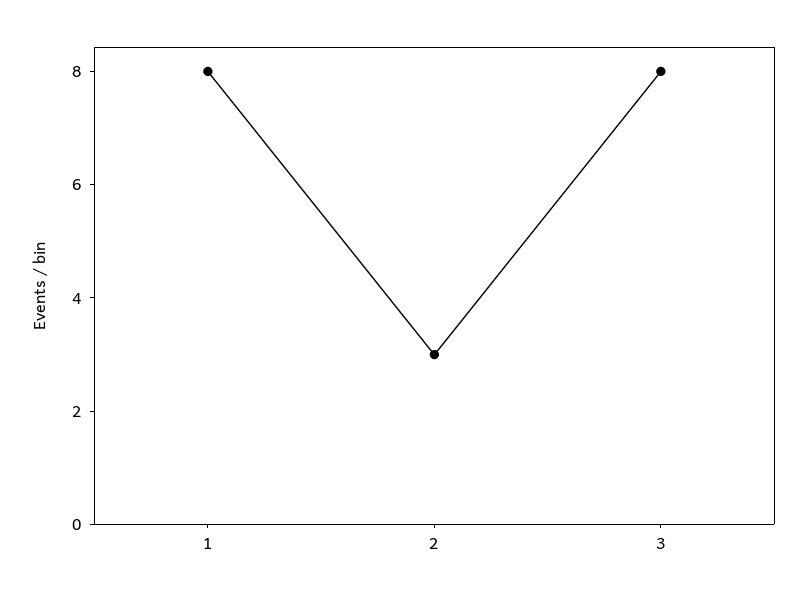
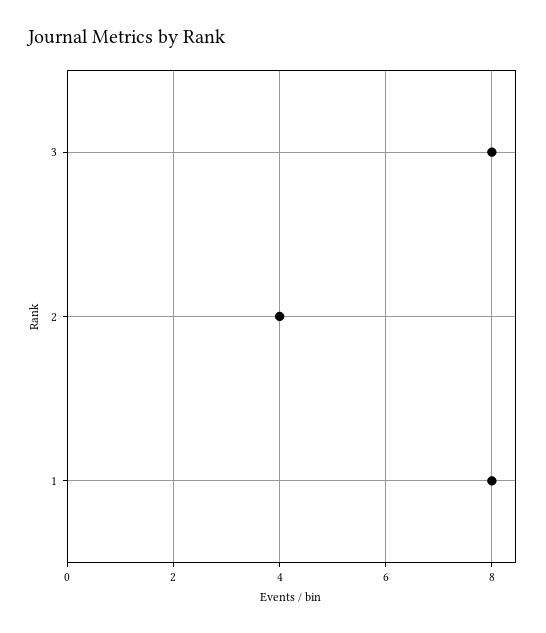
  {
    "1": 8,
-   "2": 3,
+   "2": 4,
    "3": 8
  }

